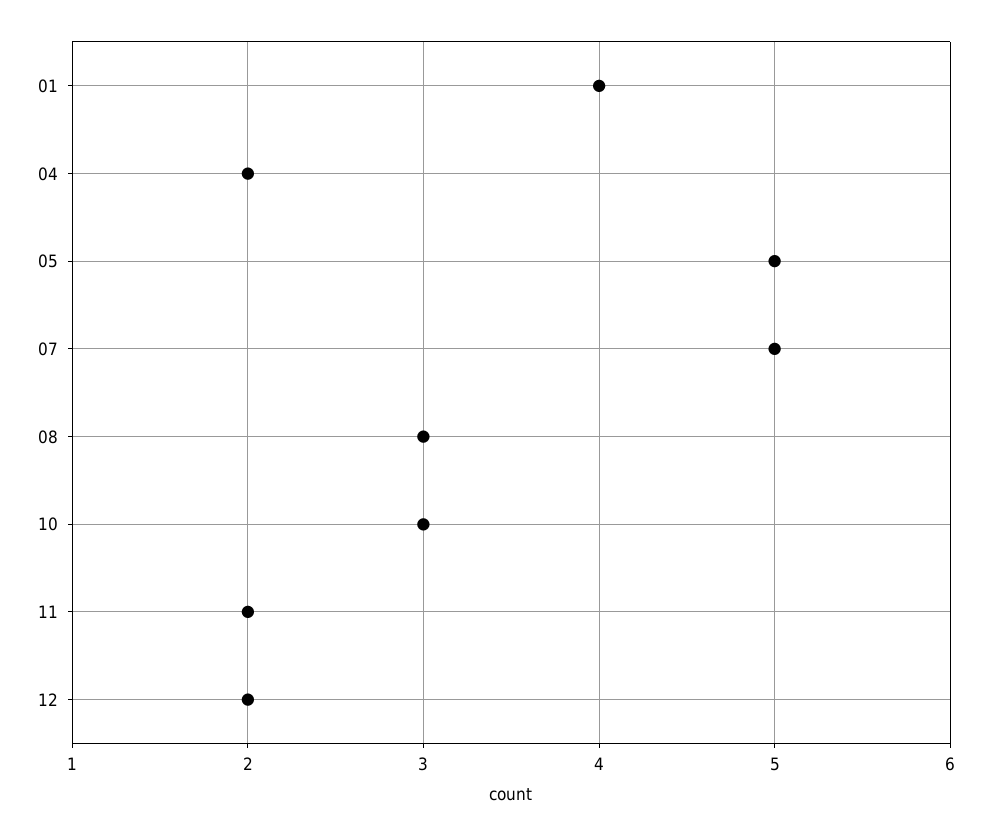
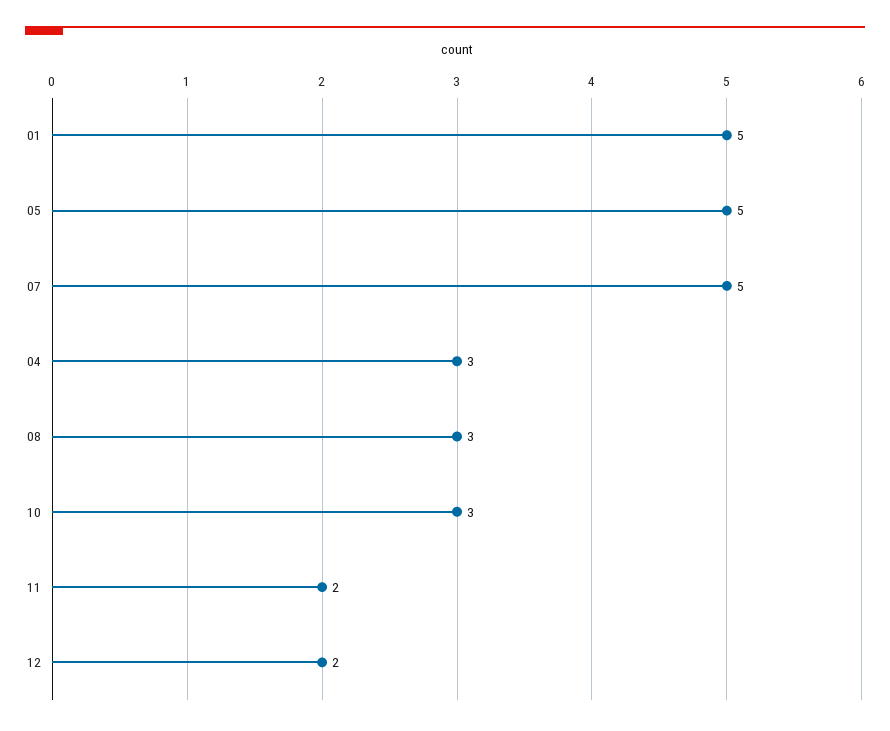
  {
-   "01": 4,
+   "01": 5,
-   "04": 2,
+   "04": 3,
    "05": 5,
    "07": 5,
    "08": 3,
    "10": 3,
    "11": 2,
    "12": 2
  }

